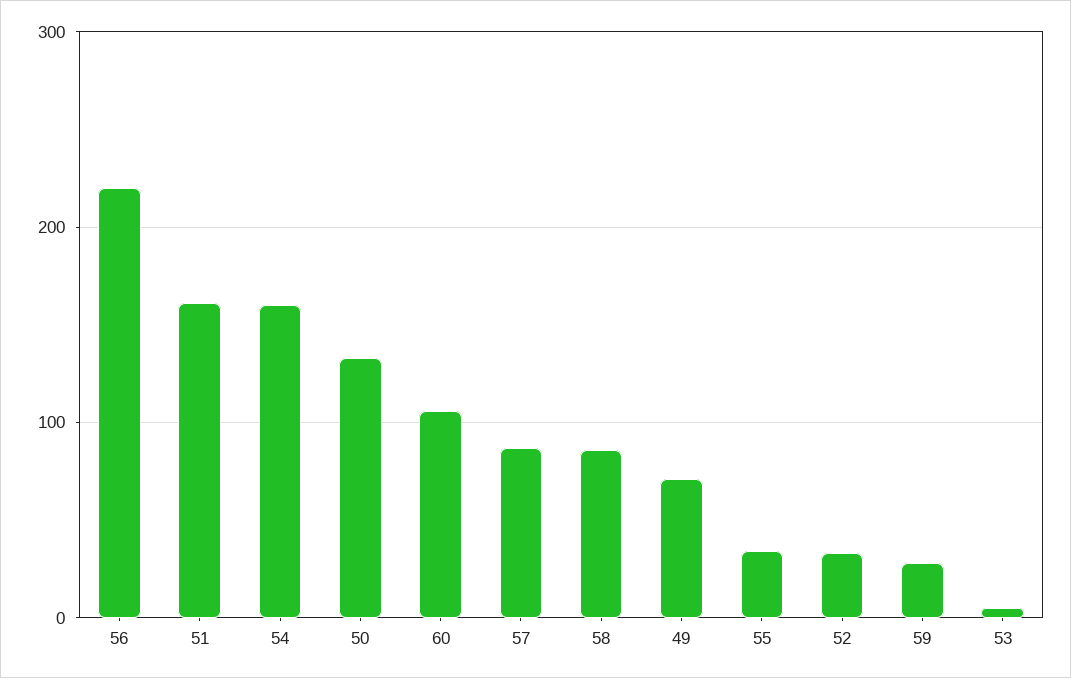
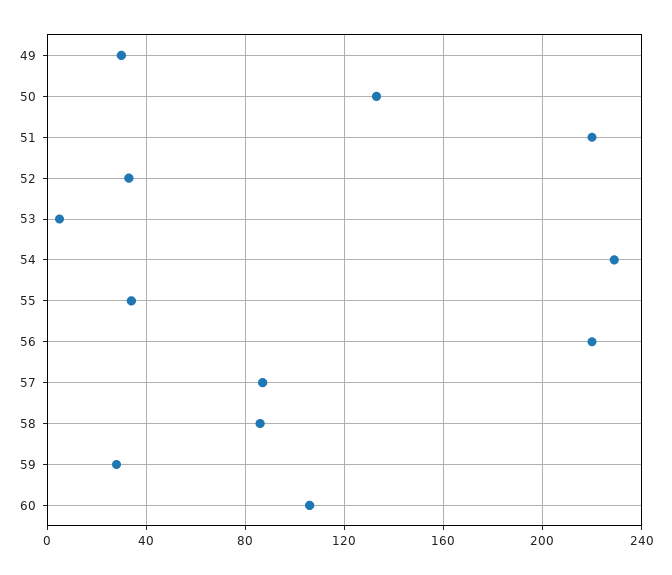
  {
    "56": 220,
-   "51": 160,
+   "51": 220,
-   "54": 160,
+   "54": 230,
    "50": 135,
    "60": 105,
    "57": 85,
    "58": 85,
-   "49": 70,
+   "49": 30,
    "55": 35,
    "52": 35,
    "59": 30,
    "53": 5
  }

